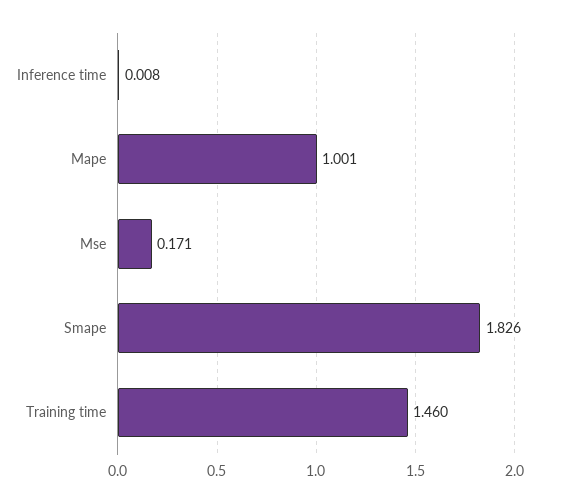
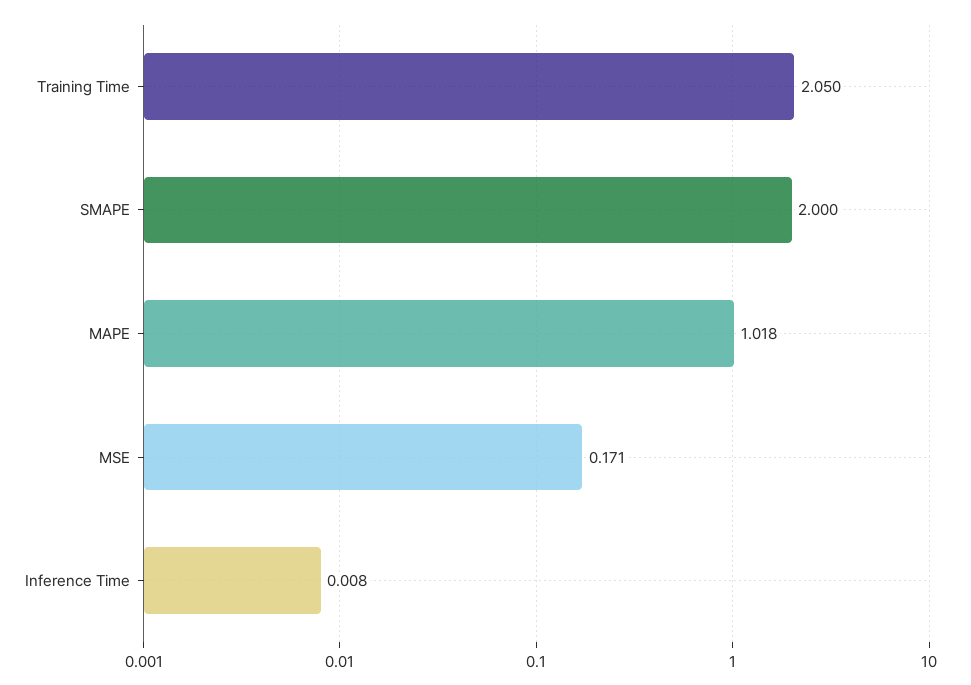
  {
    "Inference time": 0.008,
-   "Mape": 1.001,
+   "Mape": 1.018,
    "Mse": 0.171,
-   "Smape": 1.826,
+   "Smape": 2,
-   "Training time": 1.46
+   "Training time": 2.05
  }

